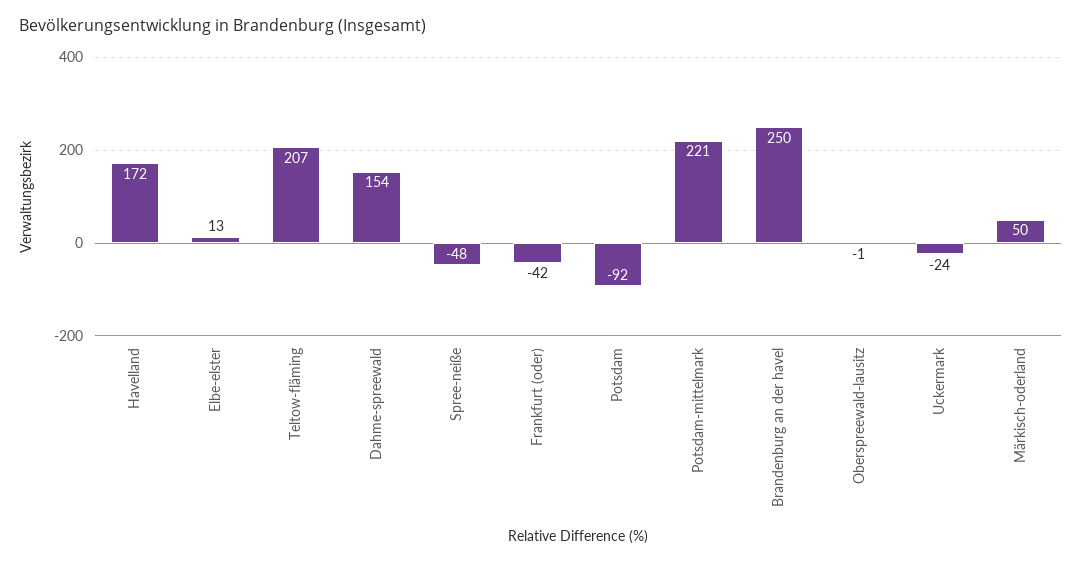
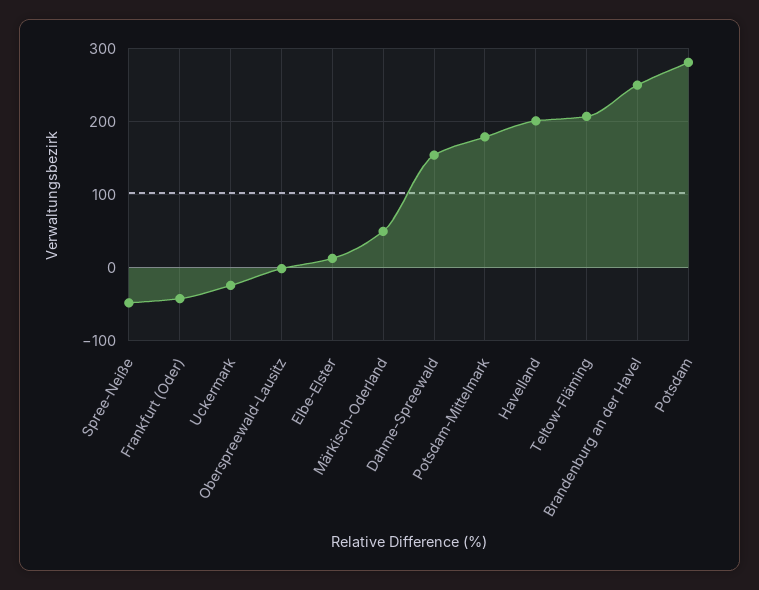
  {
-   "Havelland": 172,
+   "Havelland": 200,
    "Elbe-elster": 13,
    "Teltow-fläming": 207,
    "Dahme-spreewald": 154,
    "Spree-neiße": -48,
    "Frankfurt (oder)": -42,
-   "Potsdam": -92,
+   "Potsdam": 280,
-   "Potsdam-mittelmark": 221,
+   "Potsdam-mittelmark": 180,
    "Brandenburg an der havel": 250,
    "Oberspreewald-lausitz": -1,
    "Uckermark": -24,
    "Märkisch-oderland": 50
  }

